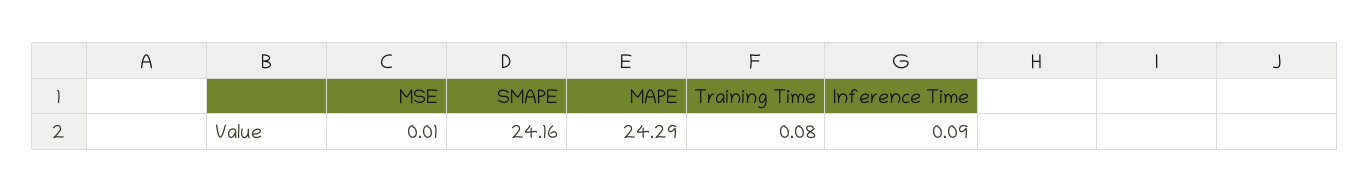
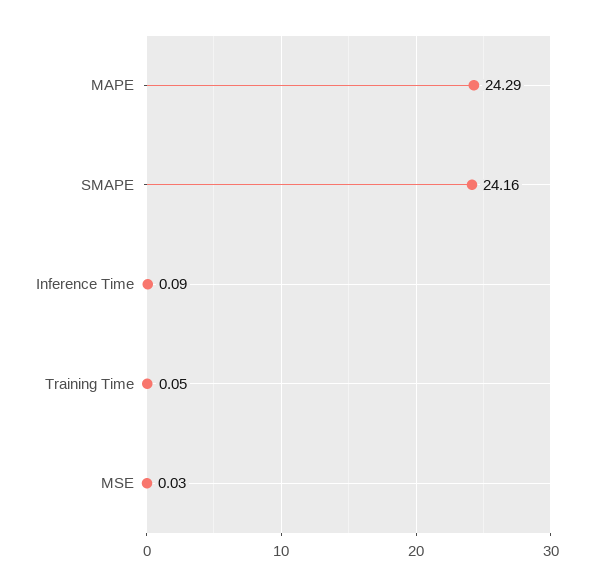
  {
-   "MSE": 0.01,
+   "MSE": 0.03,
    "SMAPE": 24.16,
    "MAPE": 24.29,
-   "Training Time": 0.08,
+   "Training Time": 0.05,
    "Inference Time": 0.09
  }

